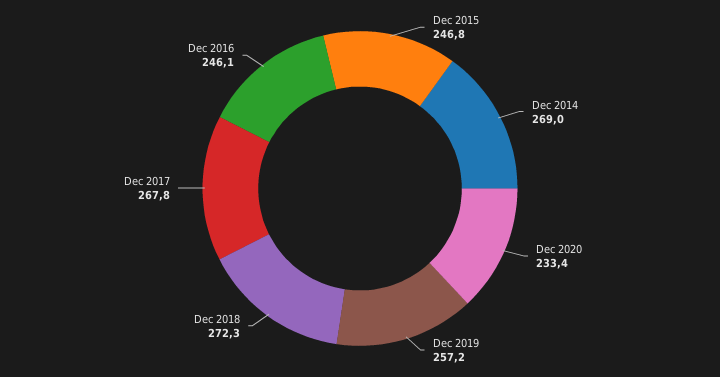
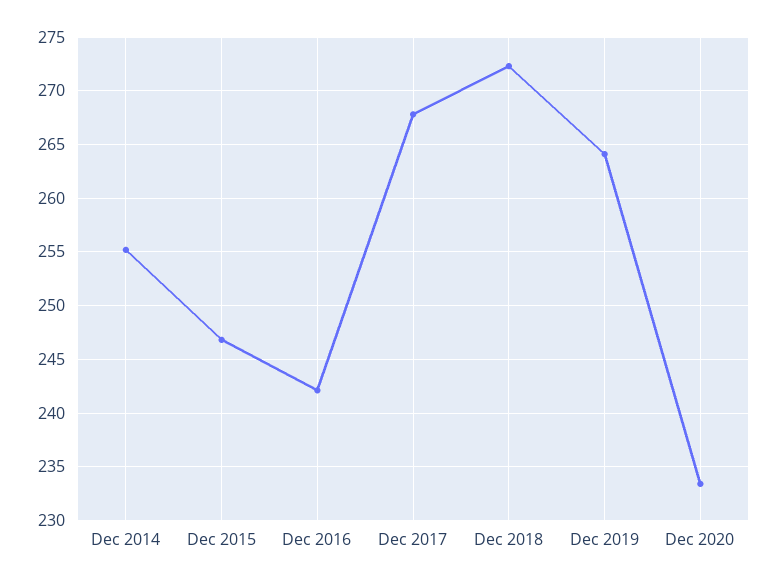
  {
    "Dec 2015": 246.8,
-   "Dec 2014": 269,
+   "Dec 2014": 255,
    "Dec 2020": 233.4,
-   "Dec 2019": 257.2,
+   "Dec 2019": 264,
    "Dec 2018": 272.3,
    "Dec 2017": 267.8,
-   "Dec 2016": 246.1
+   "Dec 2016": 242
  }

